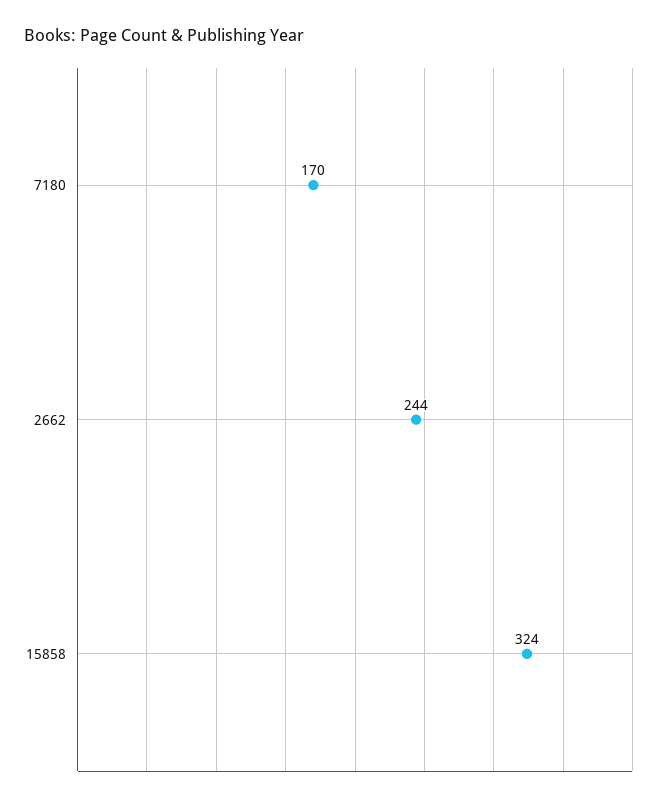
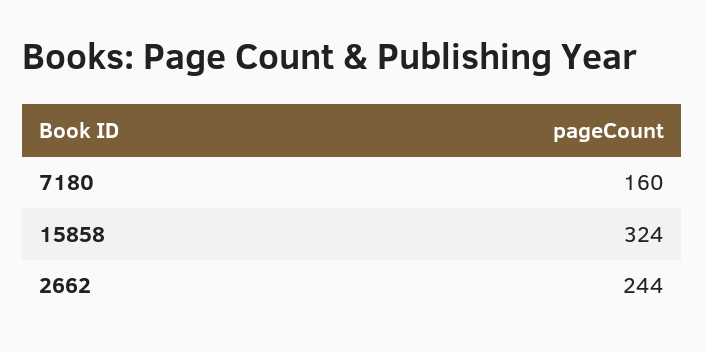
  {
-   "7180": 170,
+   "7180": 160,
    "2662": 244,
    "15858": 324
  }

